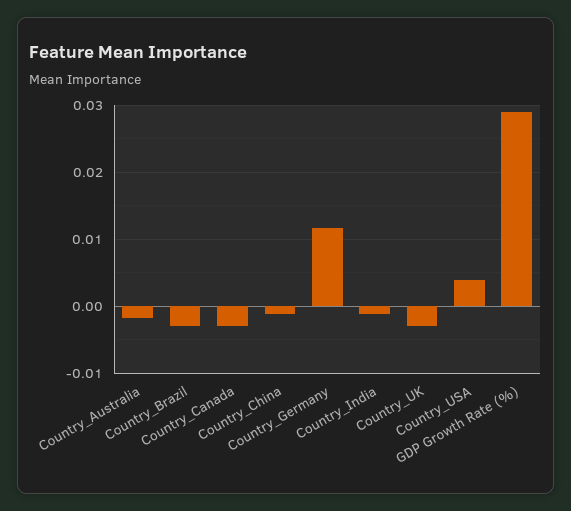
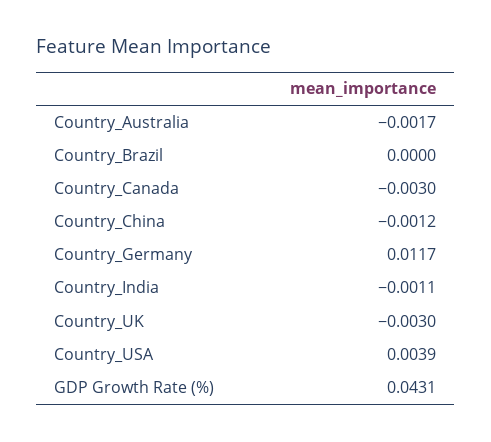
  {
    "Country_Australia": -0.0017,
-   "Country_Brazil": -0.003,
+   "Country_Brazil": 0,
    "Country_Canada": -0.003,
    "Country_China": -0.0012,
    "Country_Germany": 0.0117,
    "Country_India": -0.0011,
    "Country_UK": -0.003,
    "Country_USA": 0.0039,
-   "GDP Growth Rate (%)": 0.029
+   "GDP Growth Rate (%)": 0.0431
  }

